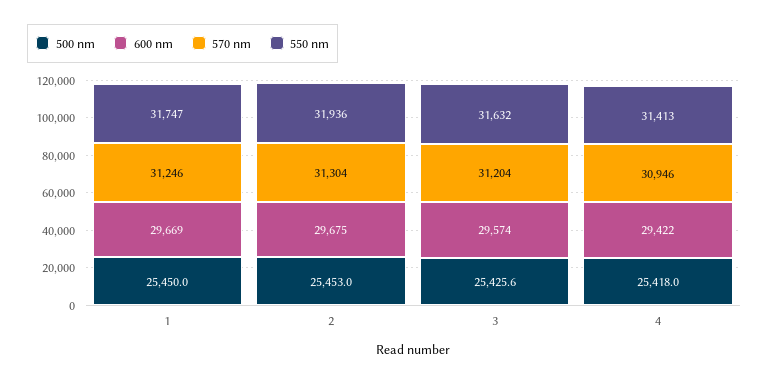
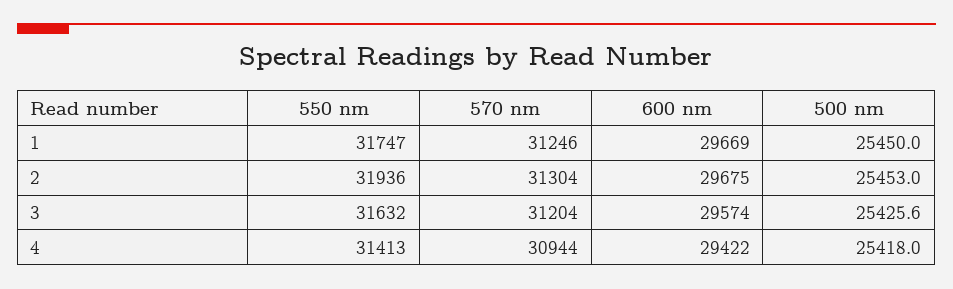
  {
    "500 nm": {
      "1": 25450,
      "2": 25453,
      "3": 25425.6,
      "4": 25418
    },
    "600 nm": {
      "1": 29669,
      "2": 29675,
      "3": 29574,
      "4": 29422
    },
    "570 nm": {
      "1": 31246,
      "2": 31304,
      "3": 31204,
-     "4": 30946
+     "4": 30944
    },
    "550 nm": {
      "1": 31747,
      "2": 31936,
      "3": 31632,
      "4": 31413
    }
  }

